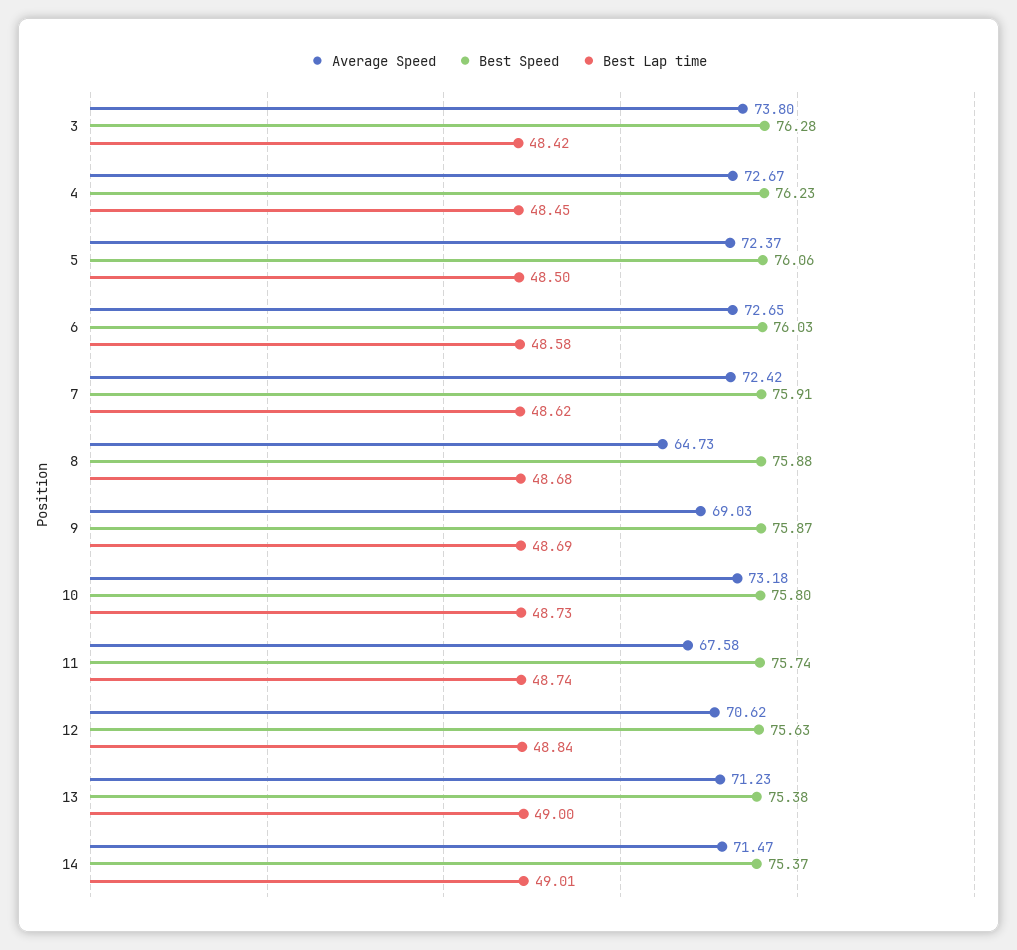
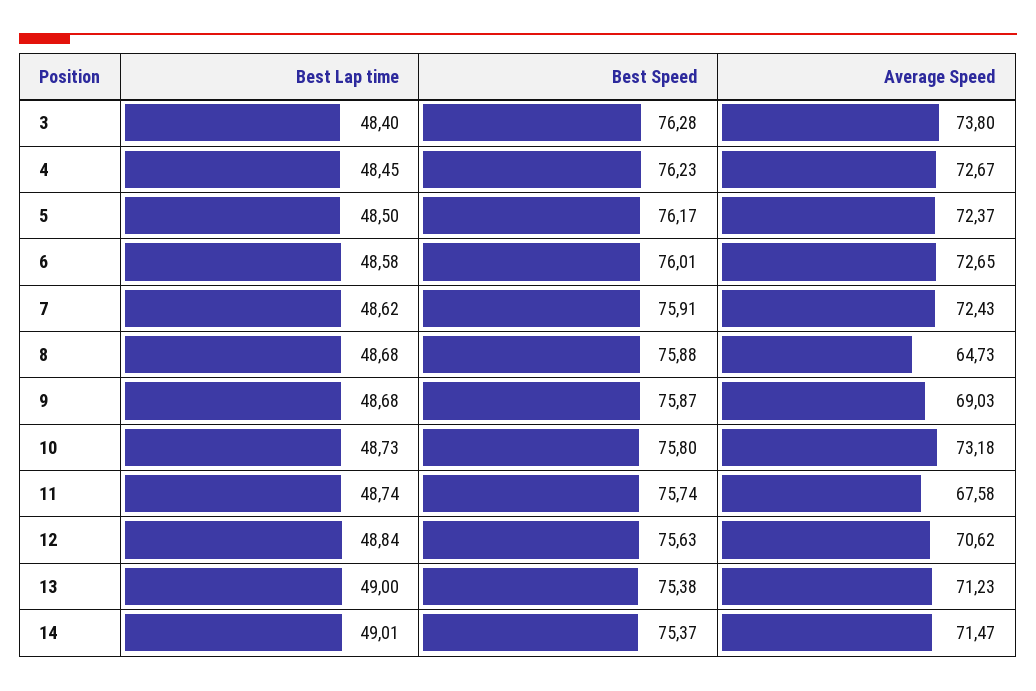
  {
    "Average Speed": {
      "3": 73.8,
      "4": 72.67,
      "5": 72.37,
      "6": 72.65,
-     "7": 72.42,
+     "7": 72.43,
      "8": 64.73,
      "9": 69.03,
      "10": 73.18,
      "11": 67.58,
      "12": 70.62,
      "13": 71.23,
      "14": 71.47
    },
    "Best Speed": {
      "3": 76.28,
      "4": 76.23,
-     "5": 76.06,
+     "5": 76.17,
-     "6": 76.03,
+     "6": 76.01,
      "7": 75.91,
      "8": 75.88,
      "9": 75.87,
      "10": 75.8,
      "11": 75.74,
      "12": 75.63,
      "13": 75.38,
      "14": 75.37
    },
    "Best Lap time": {
-     "3": 48.42,
+     "3": 48.4,
      "4": 48.45,
      "5": 48.5,
      "6": 48.58,
      "7": 48.62,
      "8": 48.68,
-     "9": 48.69,
+     "9": 48.68,
      "10": 48.73,
      "11": 48.74,
      "12": 48.84,
      "13": 49,
      "14": 49.01
    }
  }

